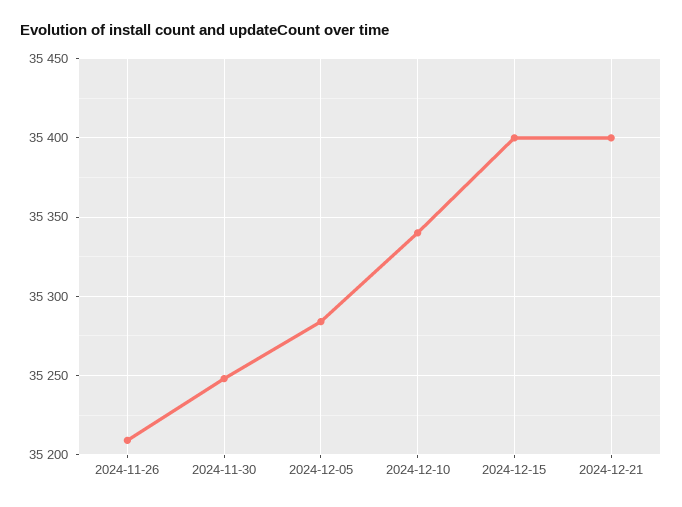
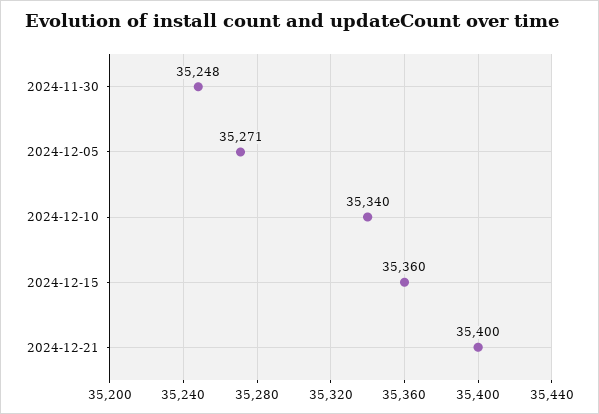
  {
-   "2024-11-26": 35210,
    "2024-11-30": 35248,
-   "2024-12-05": 35285,
+   "2024-12-05": 35271,
    "2024-12-10": 35340,
-   "2024-12-15": 35400,
+   "2024-12-15": 35360,
    "2024-12-21": 35400
  }

